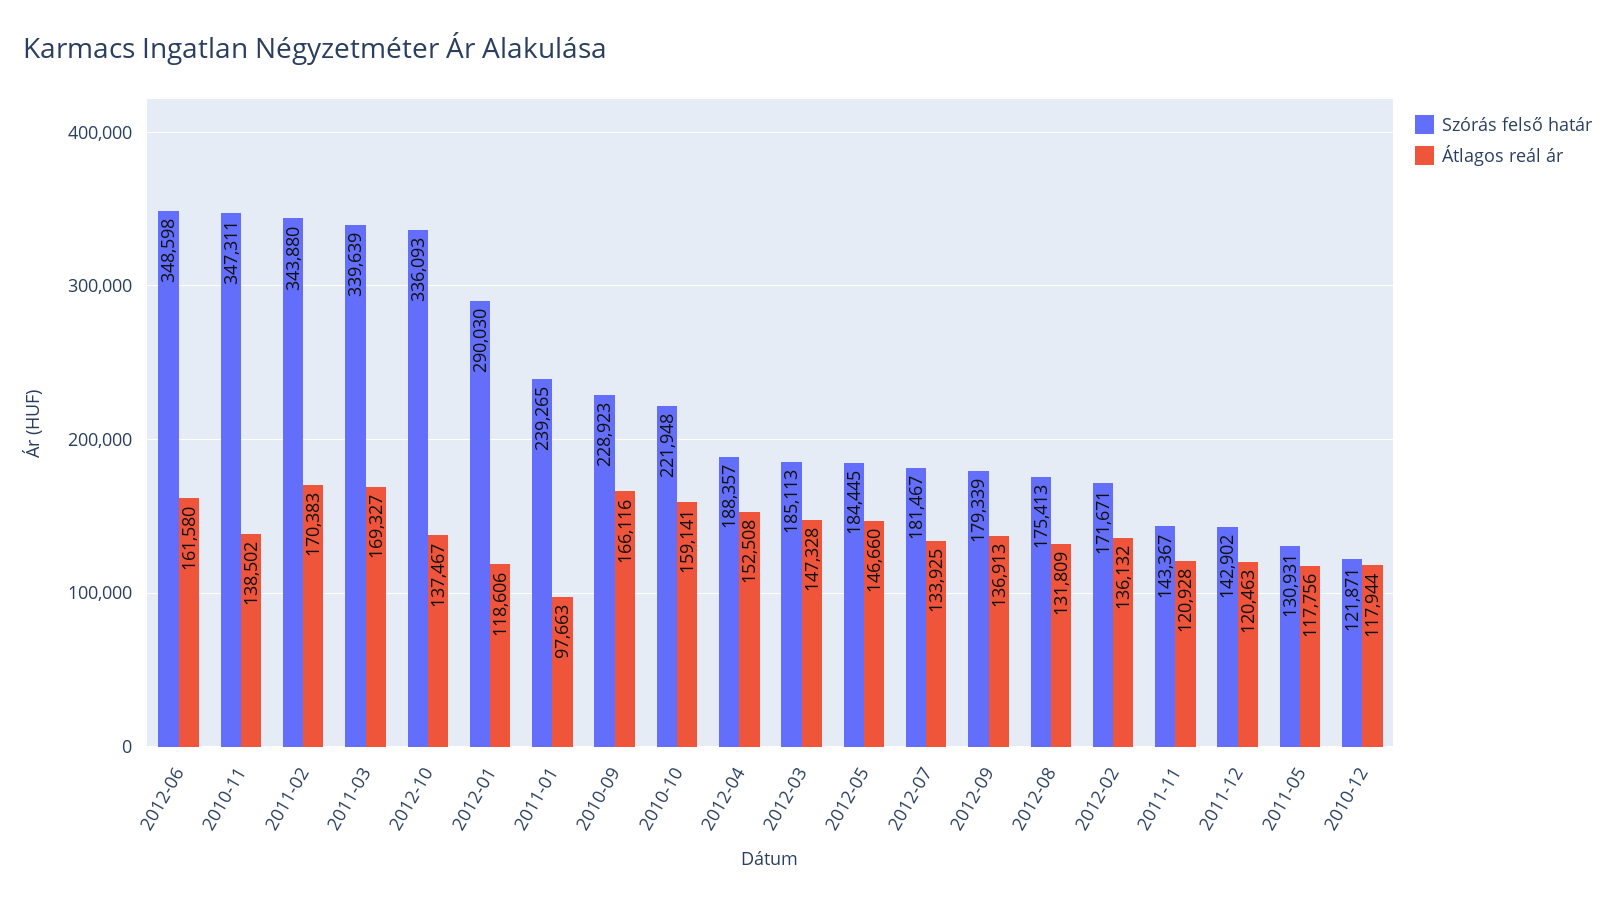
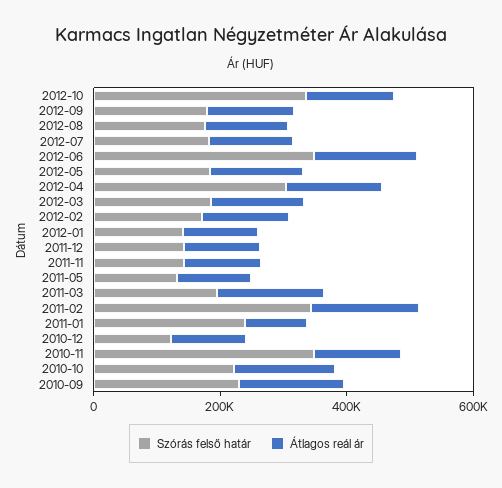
  {
    "Szórás felső határ": {
      "2012-06": 348598,
      "2010-11": 347311,
      "2011-02": 343880,
-     "2011-03": 339639,
+     "2011-03": 200000,
      "2012-10": 336093,
-     "2012-01": 290030,
+     "2012-01": 150000,
      "2011-01": 239265,
      "2010-09": 228923,
      "2010-10": 221948,
-     "2012-04": 188357,
+     "2012-04": 300000,
      "2012-03": 185113,
      "2012-05": 184445,
      "2012-07": 181467,
      "2012-09": 179339,
      "2012-08": 175413,
      "2012-02": 171671,
      "2011-11": 143367,
      "2011-12": 142902,
      "2011-05": 130931,
      "2010-12": 121871
    },
    "Átlagos reál ár": {
      "2012-06": 161580,
      "2010-11": 138502,
      "2011-02": 170383,
      "2011-03": 169327,
      "2012-10": 137467,
      "2012-01": 118606,
      "2011-01": 97663,
      "2010-09": 166116,
      "2010-10": 159141,
      "2012-04": 152508,
      "2012-03": 147328,
      "2012-05": 146660,
      "2012-07": 133925,
      "2012-09": 136913,
      "2012-08": 131809,
      "2012-02": 136132,
      "2011-11": 120928,
      "2011-12": 120463,
      "2011-05": 117756,
      "2010-12": 117944
    }
  }

